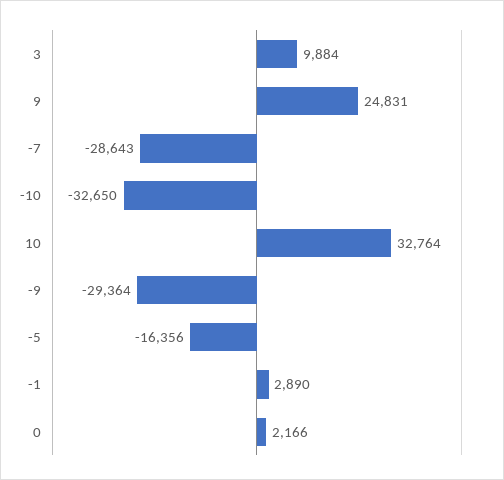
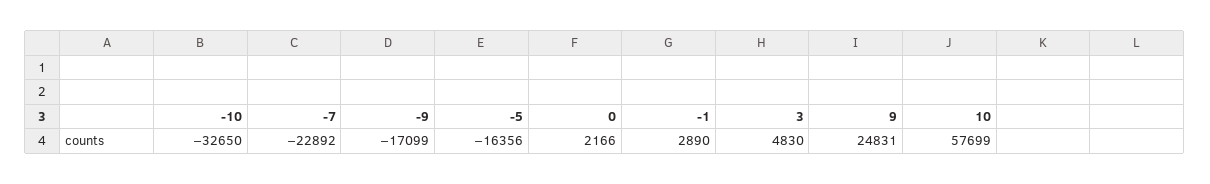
  {
-   "3": 9884,
+   "3": 4830,
    "9": 24831,
-   "-7": -28643,
+   "-7": -22892,
    "-10": -32650,
-   "10": 32764,
+   "10": 57699,
-   "-9": -29364,
+   "-9": -17099,
    "-5": -16356,
    "-1": 2890,
    "0": 2166
  }

